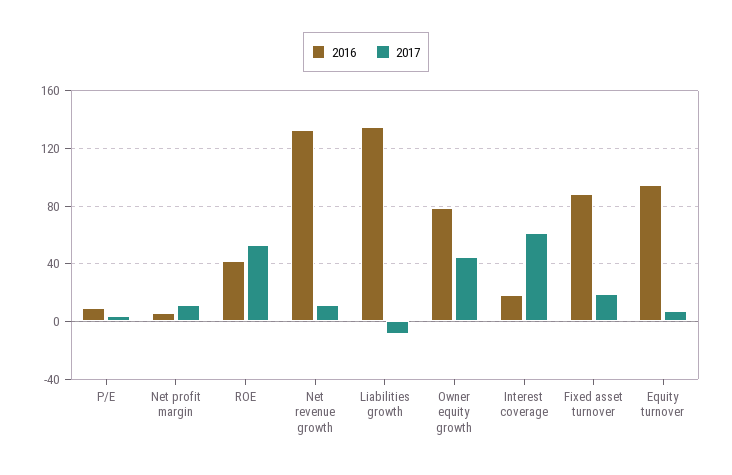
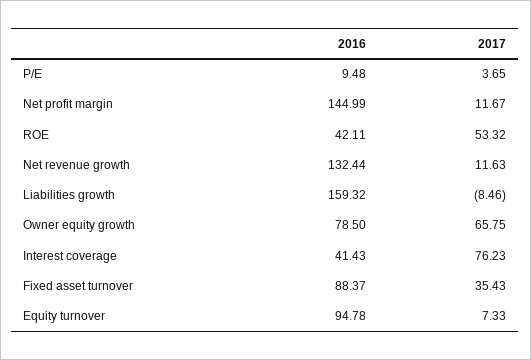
  {
    "2016": {
      "P/E": 9.48,
-     "Net profit margin": 5,
+     "Net profit margin": 144.99,
      "ROE": 42.11,
      "Net revenue growth": 132.44,
-     "Liabilities growth": 135,
+     "Liabilities growth": 159.32,
      "Owner equity growth": 78.5,
-     "Interest coverage": 20,
+     "Interest coverage": 41.43,
      "Fixed asset turnover": 88.37,
      "Equity turnover": 94.78
    },
    "2017": {
      "P/E": 3.65,
      "Net profit margin": 11.67,
      "ROE": 53.32,
      "Net revenue growth": 11.63,
      "Liabilities growth": -8.46,
-     "Owner equity growth": 45,
+     "Owner equity growth": 65.75,
-     "Interest coverage": 60,
+     "Interest coverage": 76.23,
-     "Fixed asset turnover": 20,
+     "Fixed asset turnover": 35.43,
      "Equity turnover": 7.33
    }
  }

